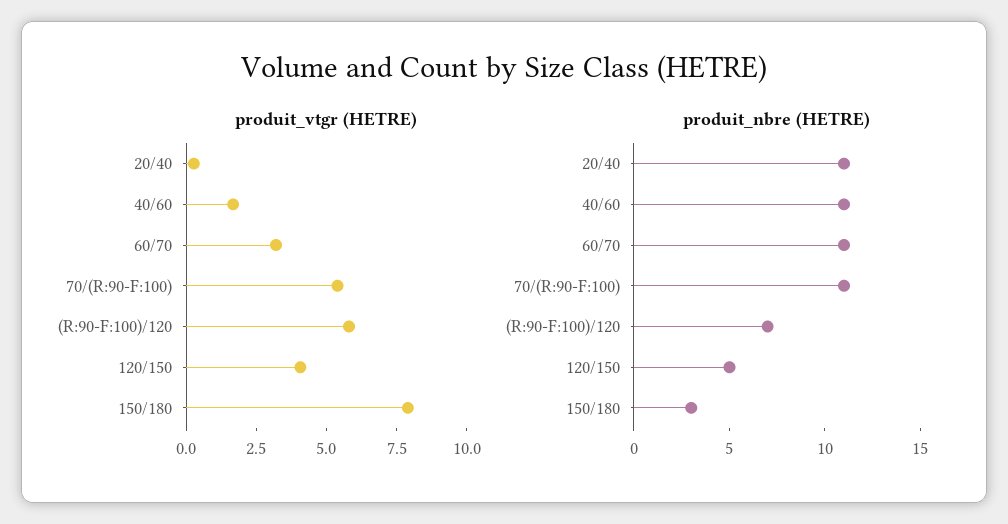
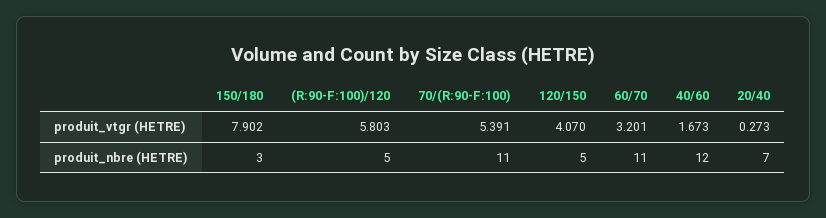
  {
    "produit_vtgr (HETRE)": {
      "20/40": 0.273,
      "40/60": 1.673,
      "60/70": 3.201,
      "70/(R:90-F:100)": 5.391,
      "(R:90-F:100)/120": 5.803,
      "120/150": 4.07,
      "150/180": 7.902
    },
    "produit_nbre (HETRE)": {
-     "20/40": 11,
+     "20/40": 7,
-     "40/60": 11,
+     "40/60": 12,
      "60/70": 11,
      "70/(R:90-F:100)": 11,
-     "(R:90-F:100)/120": 7,
+     "(R:90-F:100)/120": 5,
      "120/150": 5,
      "150/180": 3
    }
  }

